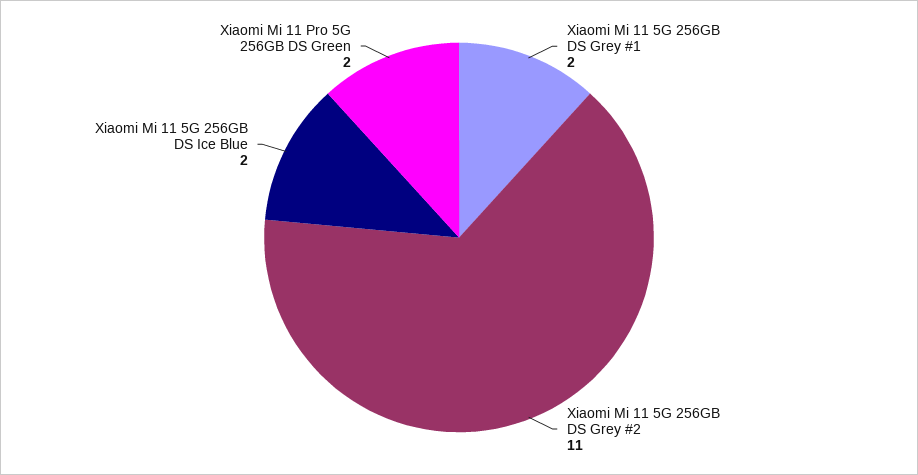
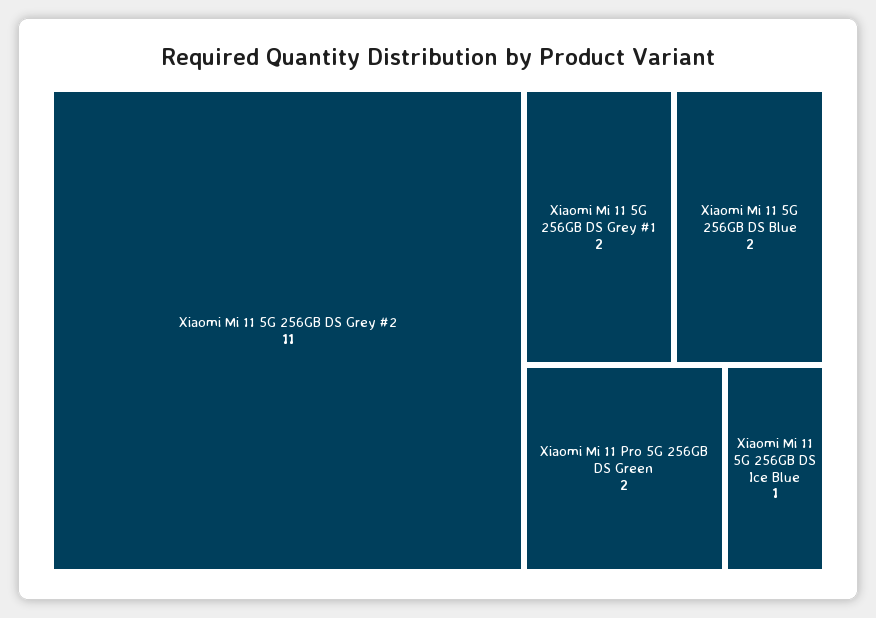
  {
    "Xiaomi Mi 11 5G 256GB DS Grey #1": 2,
    "Xiaomi Mi 11 5G 256GB DS Grey #2": 11,
-   "Xiaomi Mi 11 5G 256GB DS Ice Blue": 2,
+   "Xiaomi Mi 11 5G 256GB DS Ice Blue": 1,
-   "Xiaomi Mi 11 Pro 5G 256GB DS Green": 2
+   "Xiaomi Mi 11 Pro 5G 256GB DS Green": 2,
+   "Xiaomi Mi 11 5G 256GB DS Blue": 2
  }

